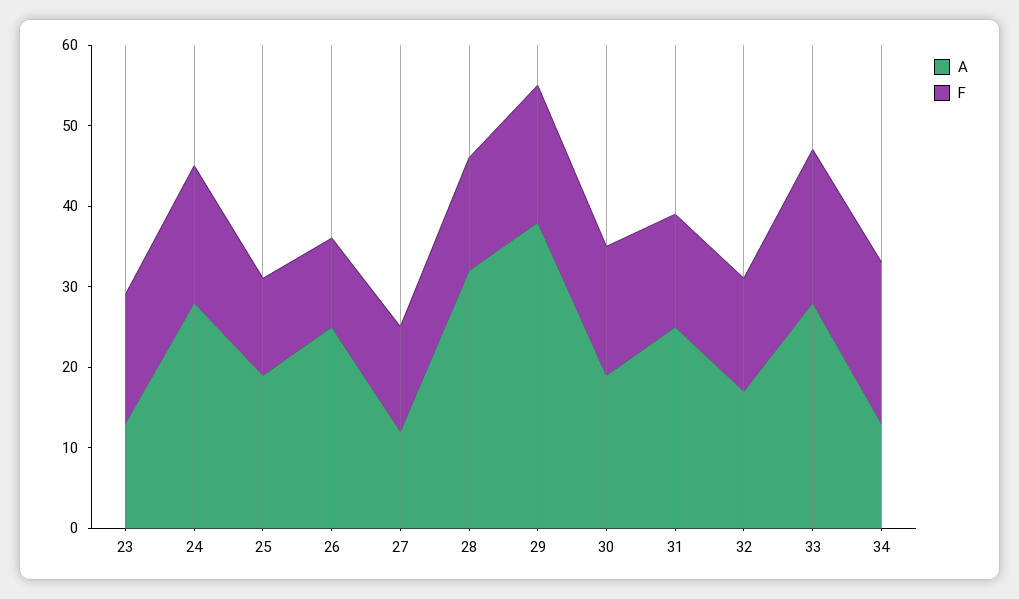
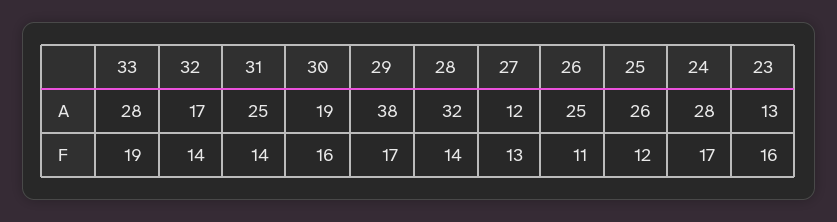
  {
    "A": {
      "23": 13,
      "24": 28,
-     "25": 19,
+     "25": 26,
      "26": 25,
      "27": 12,
      "28": 32,
      "29": 38,
      "30": 19,
      "31": 25,
      "32": 17,
-     "33": 28,
+     "33": 28
-     "34": 13
    },
    "F": {
      "23": 16,
      "24": 17,
      "25": 12,
      "26": 11,
      "27": 13,
      "28": 14,
      "29": 17,
      "30": 16,
      "31": 14,
      "32": 14,
-     "33": 19,
+     "33": 19
-     "34": 20
    }
  }

